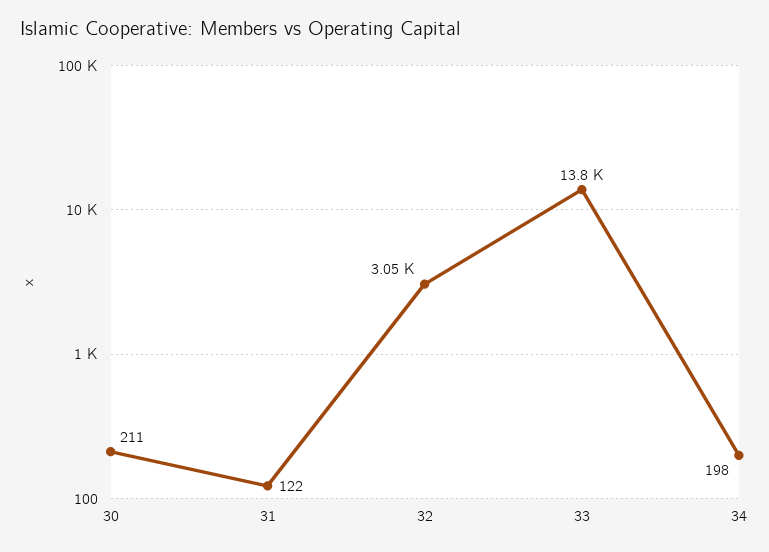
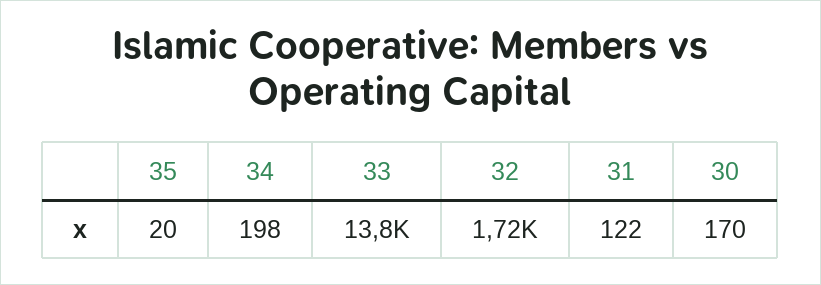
  {
-   "30": 211,
+   "30": 170,
    "31": 122,
-   "32": 3050,
+   "32": 1720,
    "33": 13800,
-   "34": 198
+   "34": 198,
+   "35": 20
  }

